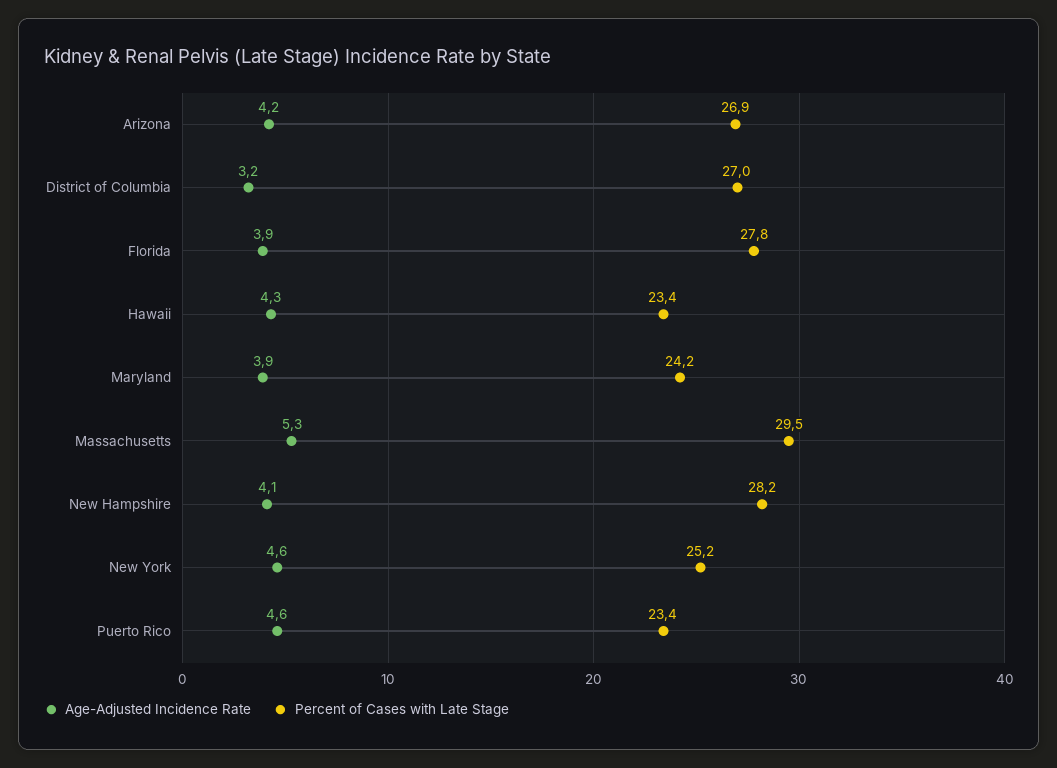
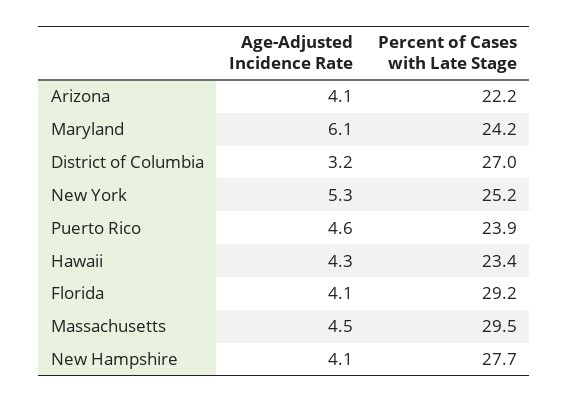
  {
    "Age-Adjusted Incidence Rate": {
-     "Arizona": 4.2,
+     "Arizona": 4.1,
      "District of Columbia": 3.2,
-     "Florida": 3.9,
+     "Florida": 4.1,
      "Hawaii": 4.3,
-     "Maryland": 3.9,
+     "Maryland": 6.1,
-     "Massachusetts": 5.3,
+     "Massachusetts": 4.5,
      "New Hampshire": 4.1,
-     "New York": 4.6,
+     "New York": 5.3,
      "Puerto Rico": 4.6
    },
    "Percent of Cases with Late Stage": {
-     "Arizona": 26.9,
+     "Arizona": 22.2,
      "District of Columbia": 27,
-     "Florida": 27.8,
+     "Florida": 29.2,
      "Hawaii": 23.4,
      "Maryland": 24.2,
      "Massachusetts": 29.5,
-     "New Hampshire": 28.2,
+     "New Hampshire": 27.7,
      "New York": 25.2,
-     "Puerto Rico": 23.4
+     "Puerto Rico": 23.9
    }
  }

